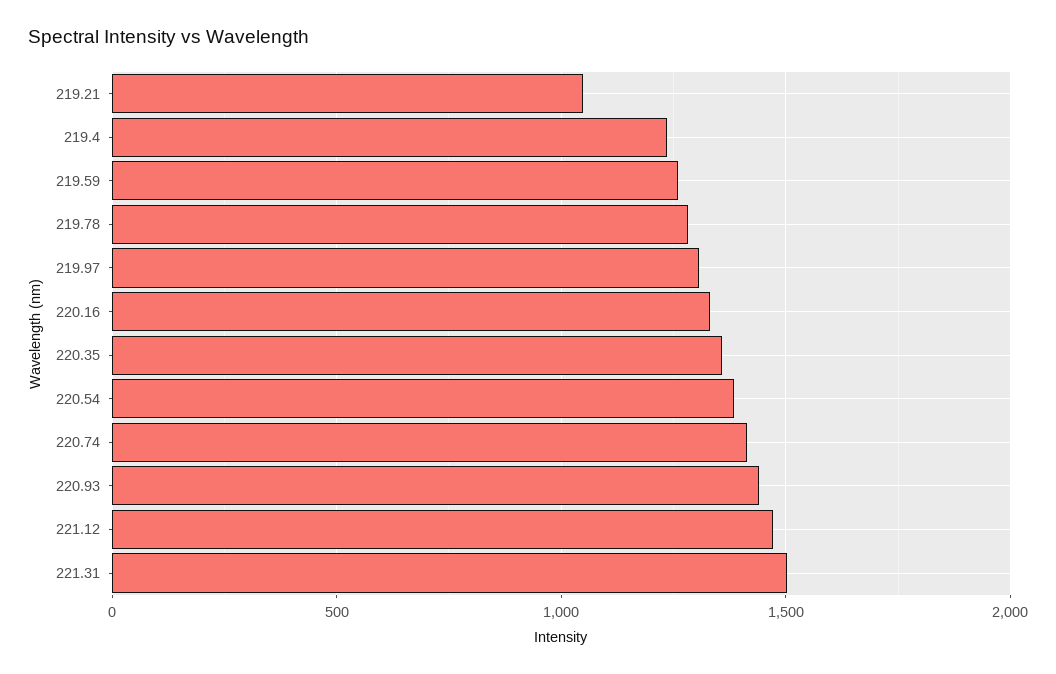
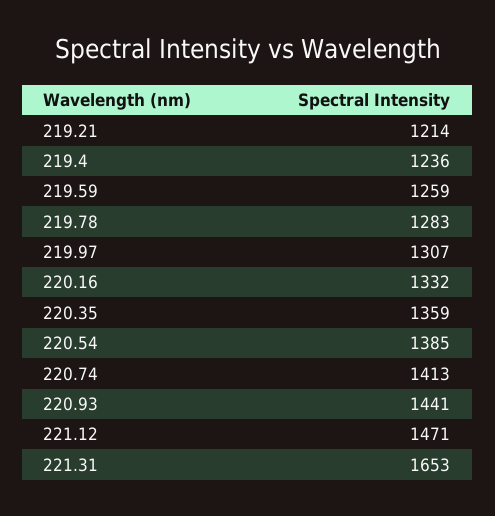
  {
-   "219.21": 1050,
+   "219.21": 1214,
    "219.4": 1236,
    "219.59": 1259,
    "219.78": 1283,
    "219.97": 1307,
    "220.16": 1332,
    "220.35": 1359,
    "220.54": 1385,
    "220.74": 1413,
    "220.93": 1441,
    "221.12": 1471,
-   "221.31": 1500
+   "221.31": 1653
  }

